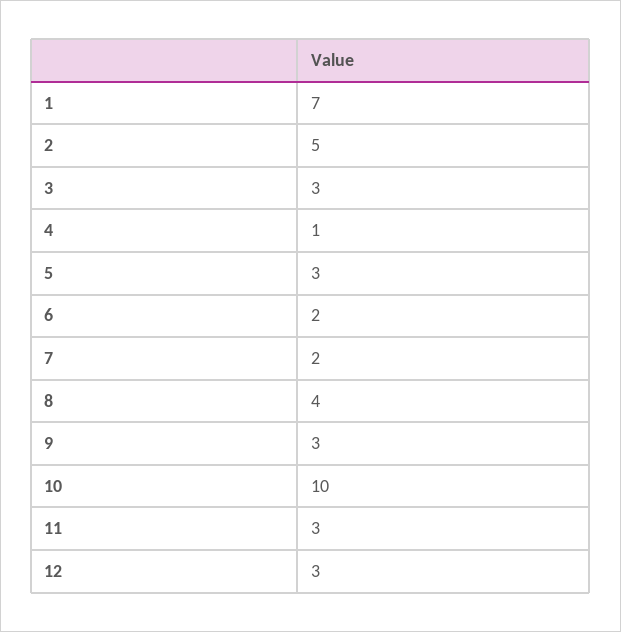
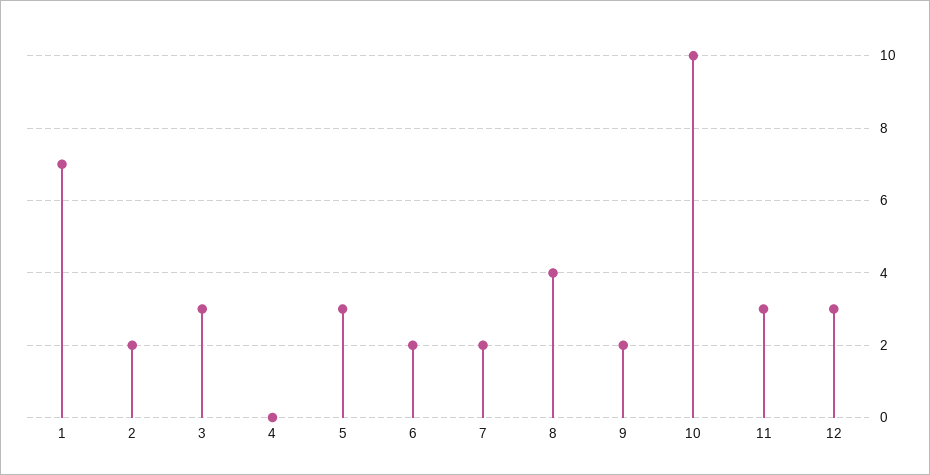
  {
    "1": 7,
-   "2": 5,
+   "2": 2,
    "3": 3,
-   "4": 1,
+   "4": 0,
    "5": 3,
    "6": 2,
    "7": 2,
    "8": 4,
-   "9": 3,
+   "9": 2,
    "10": 10,
    "11": 3,
    "12": 3
  }

